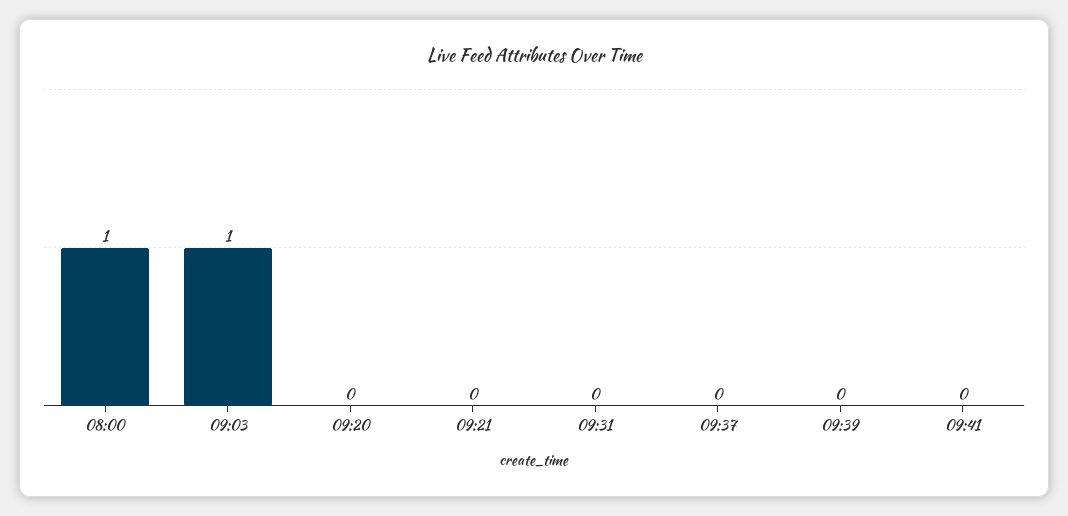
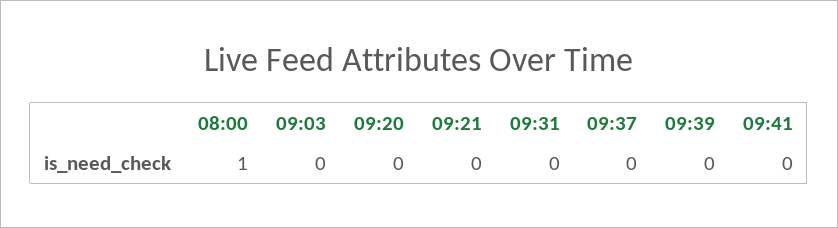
  {
    "08:00": 1,
-   "09:03": 1,
+   "09:03": 0,
    "09:20": 0,
    "09:21": 0,
    "09:31": 0,
    "09:37": 0,
    "09:39": 0,
    "09:41": 0
  }

